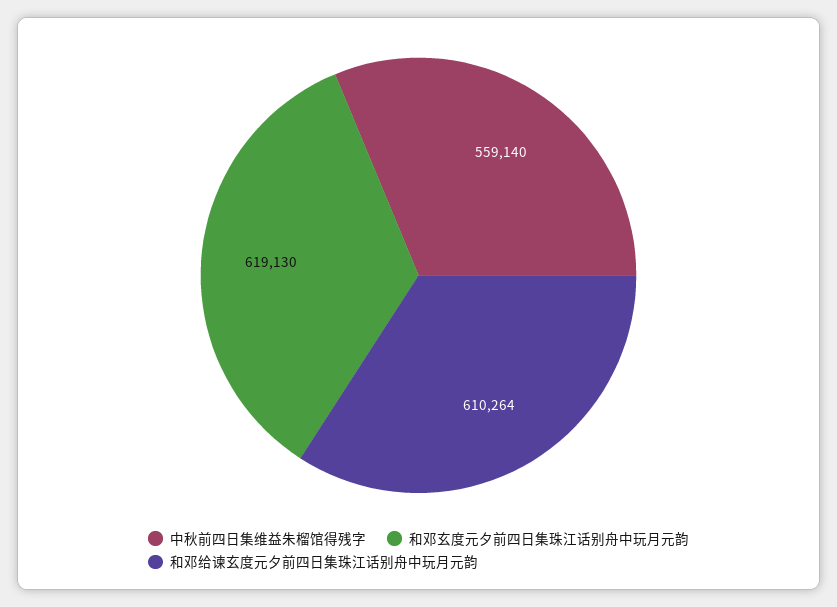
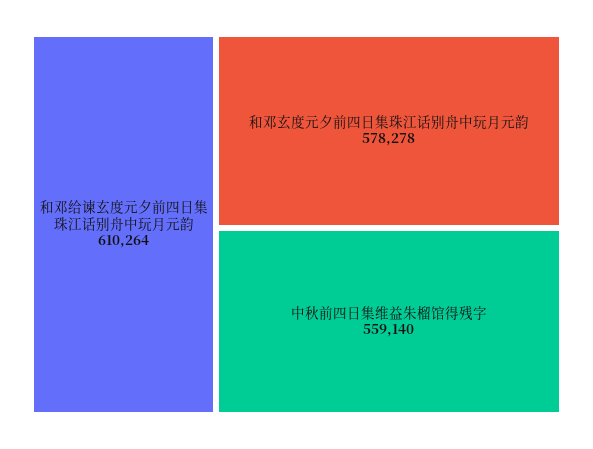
  {
    "中秋前四日集维益朱榴馆得残字": 559140,
-   "和邓玄度元夕前四日集珠江话别舟中玩月元韵": 619130,
+   "和邓玄度元夕前四日集珠江话别舟中玩月元韵": 578278,
    "和邓给谏玄度元夕前四日集珠江话别舟中玩月元韵": 610264
  }

